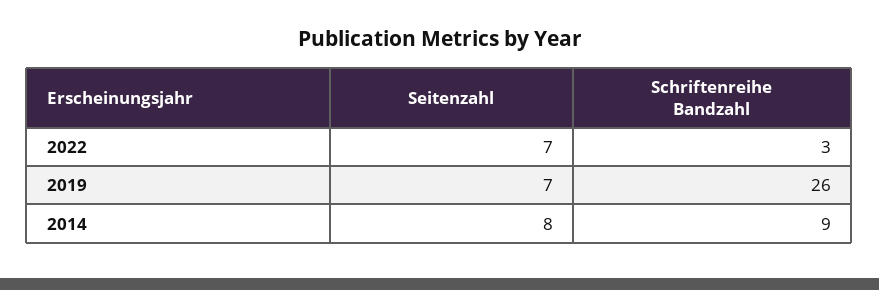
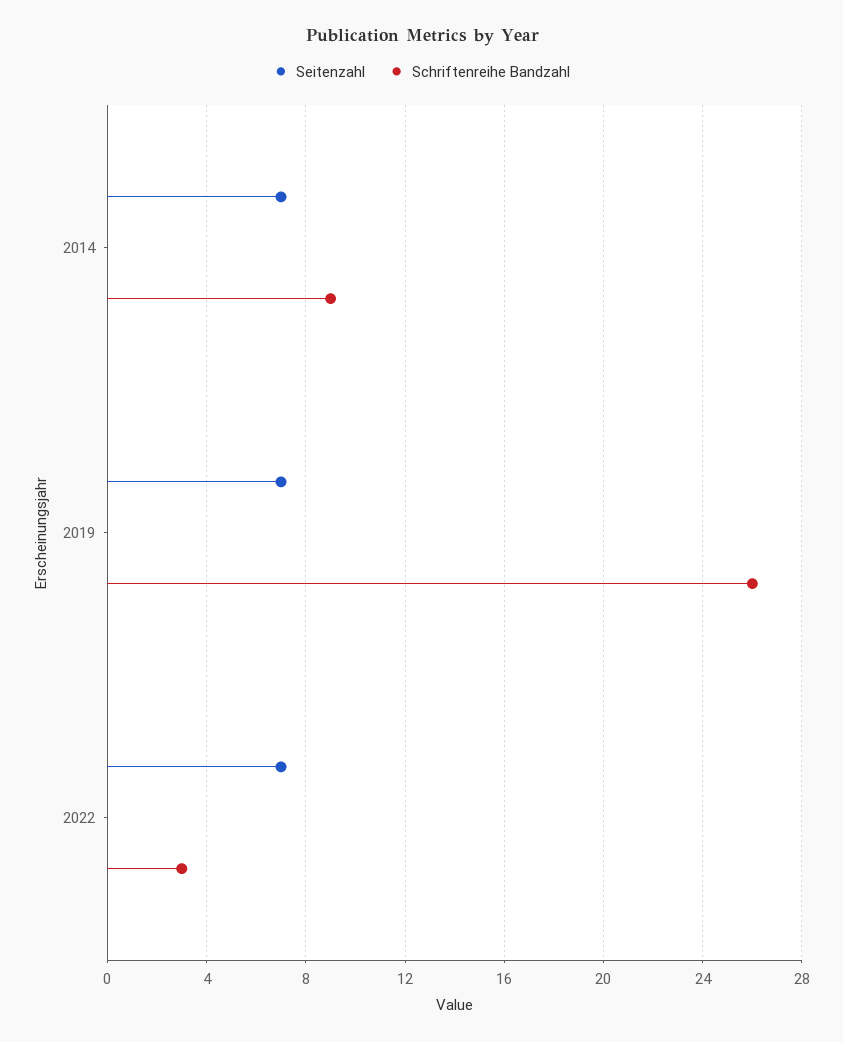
  {
    "Seitenzahl": {
      "2022": 7,
      "2019": 7,
-     "2014": 8
+     "2014": 7
    },
    "Schriftenreihe Bandzahl": {
      "2022": 3,
      "2019": 26,
      "2014": 9
    }
  }

